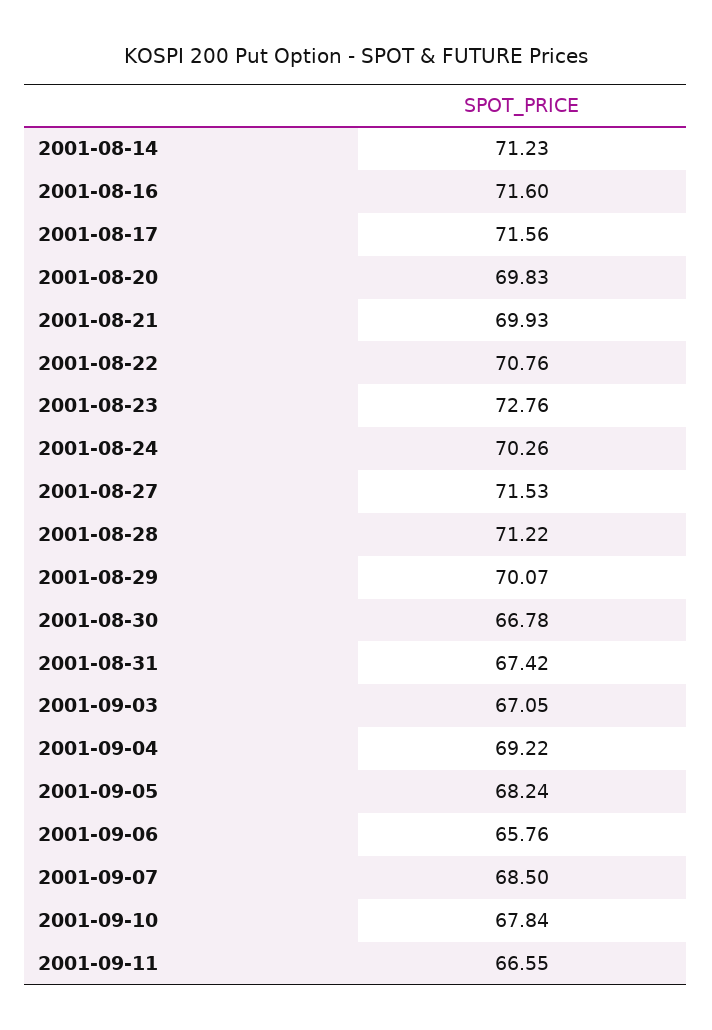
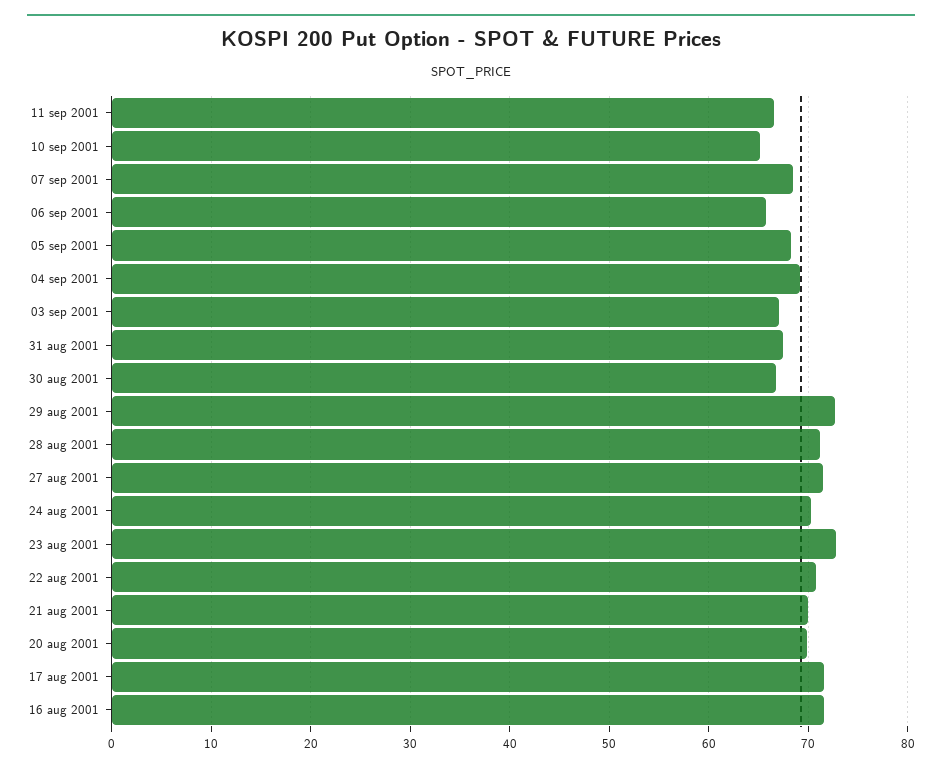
  {
-   "2001-08-14": 71.23,
    "2001-08-16": 71.6,
    "2001-08-17": 71.56,
    "2001-08-20": 69.83,
    "2001-08-21": 69.93,
    "2001-08-22": 70.76,
    "2001-08-23": 72.76,
    "2001-08-24": 70.26,
    "2001-08-27": 71.53,
    "2001-08-28": 71.22,
-   "2001-08-29": 70.07,
+   "2001-08-29": 73,
    "2001-08-30": 66.78,
    "2001-08-31": 67.42,
    "2001-09-03": 67.05,
    "2001-09-04": 69.22,
    "2001-09-05": 68.24,
    "2001-09-06": 65.76,
    "2001-09-07": 68.5,
-   "2001-09-10": 67.84,
+   "2001-09-10": 65,
    "2001-09-11": 66.55
  }

